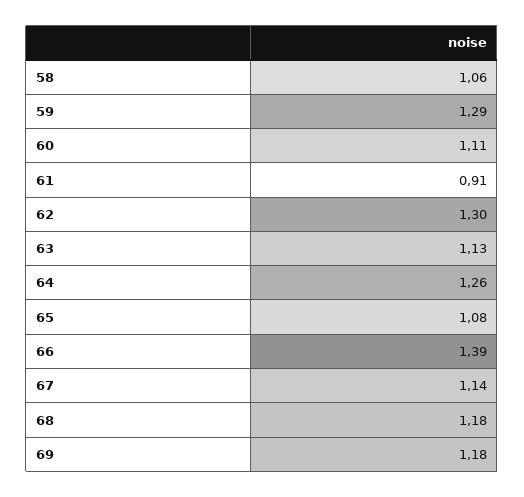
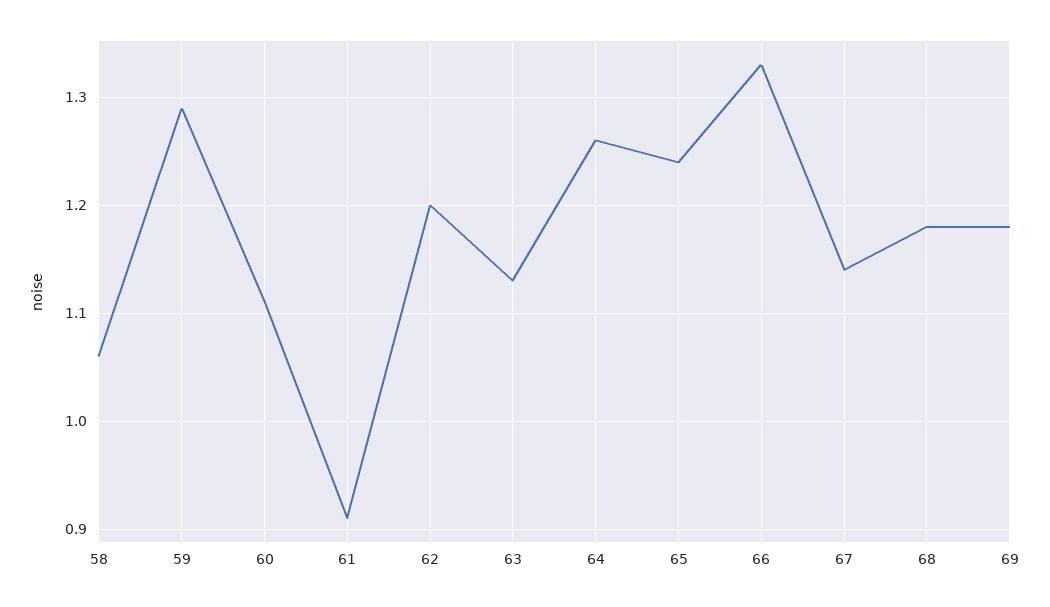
  {
    "58": 1.06,
    "59": 1.29,
    "60": 1.11,
    "61": 0.91,
-   "62": 1.3,
+   "62": 1.2,
    "63": 1.13,
    "64": 1.26,
-   "65": 1.08,
+   "65": 1.24,
-   "66": 1.39,
+   "66": 1.33,
    "67": 1.14,
    "68": 1.18,
    "69": 1.18
  }

